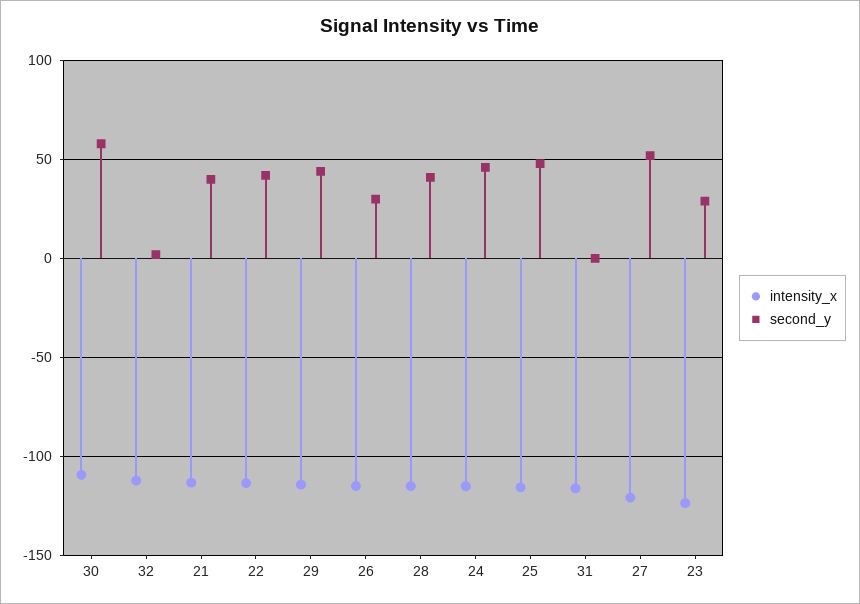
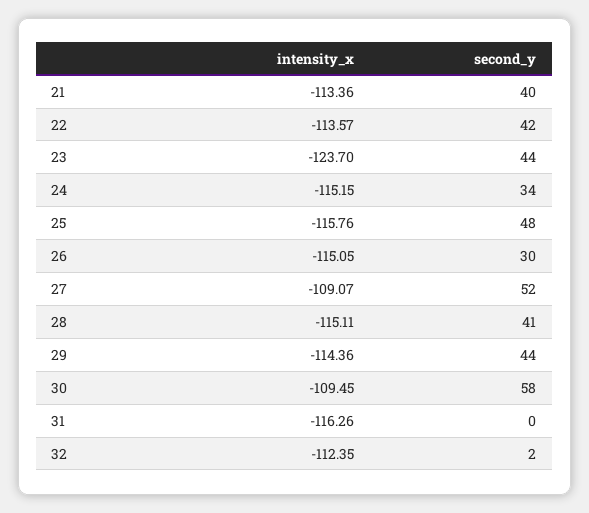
  {
    "intensity_x": {
      "30": -109.45,
      "32": -112.35,
      "21": -113.36,
      "22": -113.57,
      "29": -114.36,
      "26": -115.05,
      "28": -115.11,
      "24": -115.15,
      "25": -115.76,
      "31": -116.26,
-     "27": -120,
+     "27": -109.07,
      "23": -123.7
    },
    "second_y": {
      "30": 58,
      "32": 2,
      "21": 40,
      "22": 42,
      "29": 44,
      "26": 30,
      "28": 41,
-     "24": 45,
+     "24": 34,
      "25": 48,
      "31": 0,
      "27": 52,
-     "23": 30
+     "23": 44
    }
  }

